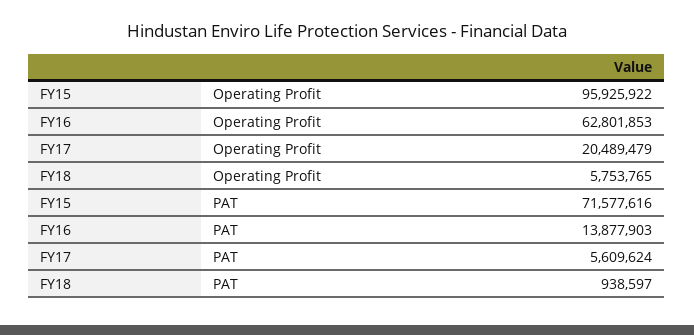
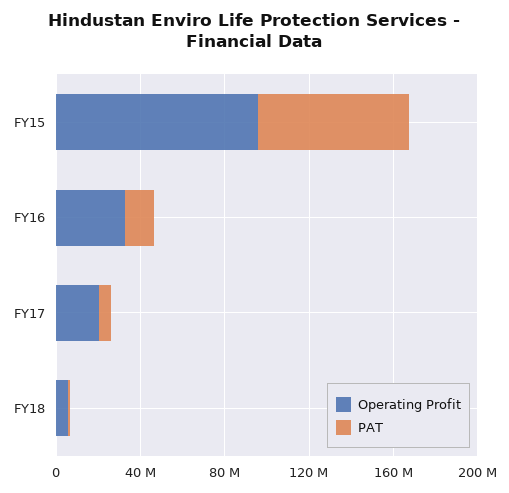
  {
    "Operating Profit": {
      "FY15": 95925922,
-     "FY16": 62801853,
+     "FY16": 30000000,
      "FY17": 20489479,
      "FY18": 5753765
    },
    "PAT": {
      "FY15": 71577616,
      "FY16": 13877903,
      "FY17": 5609624,
      "FY18": 938597
    }
  }

